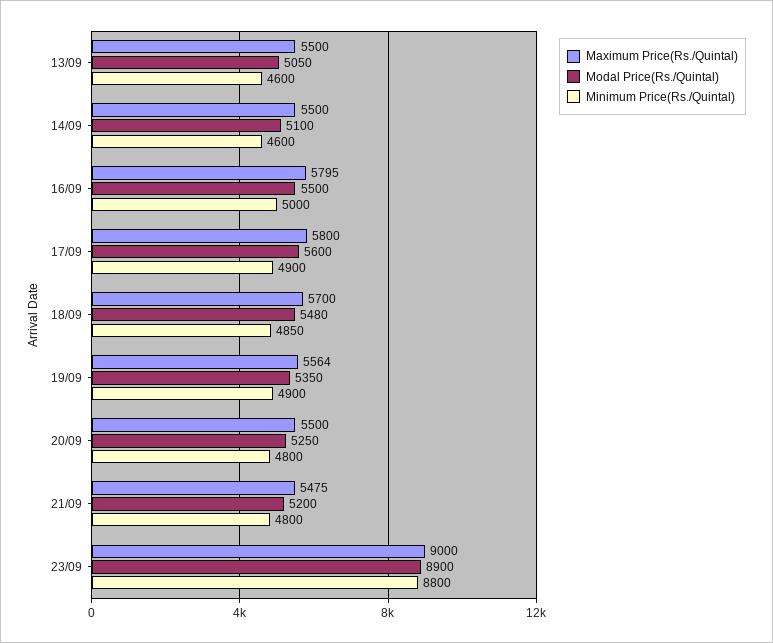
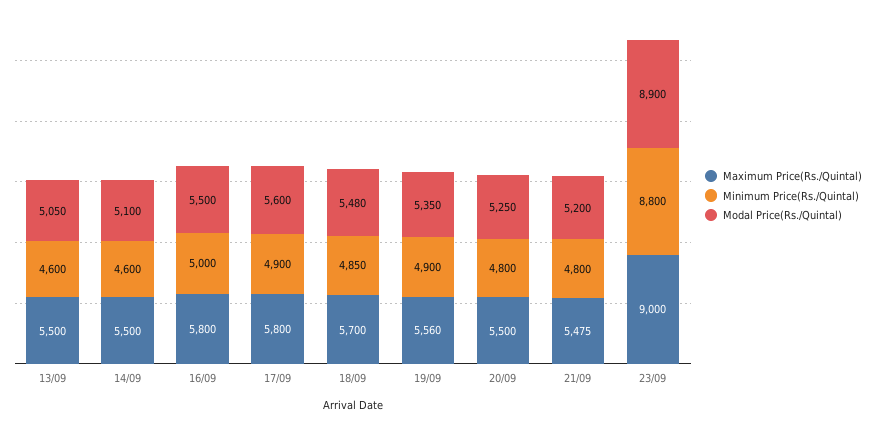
  {
    "Maximum Price(Rs./Quintal)": {
      "13/09": 5500,
      "14/09": 5500,
-     "16/09": 5795,
+     "16/09": 5800,
      "17/09": 5800,
      "18/09": 5700,
-     "19/09": 5564,
+     "19/09": 5560,
      "20/09": 5500,
      "21/09": 5475,
      "23/09": 9000
    },
    "Modal Price(Rs./Quintal)": {
      "13/09": 5050,
      "14/09": 5100,
      "16/09": 5500,
      "17/09": 5600,
      "18/09": 5480,
      "19/09": 5350,
      "20/09": 5250,
      "21/09": 5200,
      "23/09": 8900
    },
    "Minimum Price(Rs./Quintal)": {
      "13/09": 4600,
      "14/09": 4600,
      "16/09": 5000,
      "17/09": 4900,
      "18/09": 4850,
      "19/09": 4900,
      "20/09": 4800,
      "21/09": 4800,
      "23/09": 8800
    }
  }

